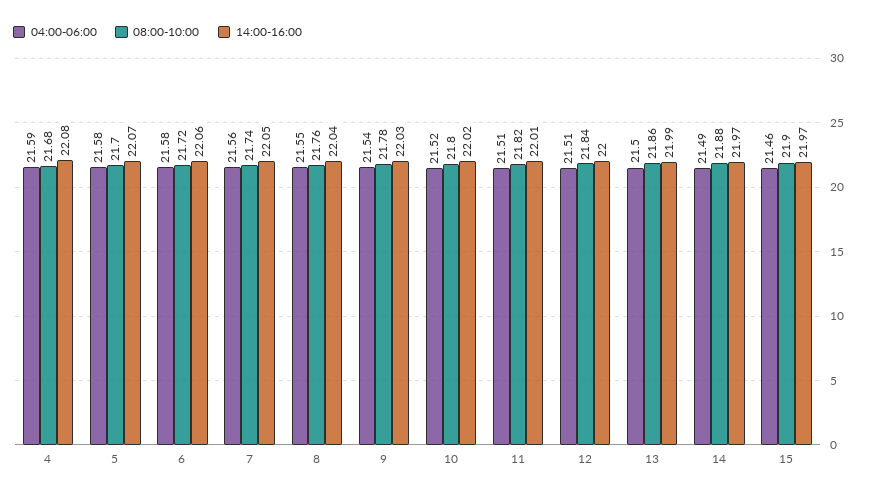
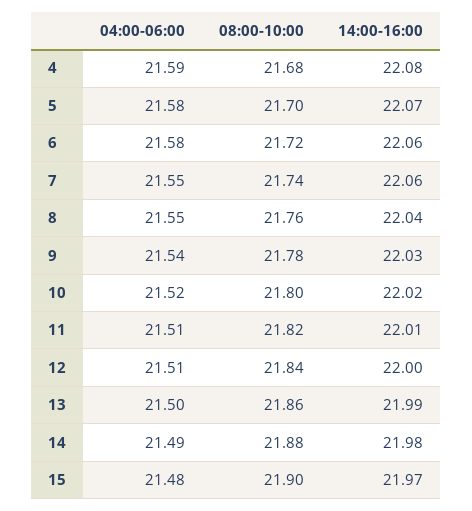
  {
    "04:00-06:00": {
      "4": 21.59,
      "5": 21.58,
      "6": 21.58,
-     "7": 21.56,
+     "7": 21.55,
      "8": 21.55,
      "9": 21.54,
      "10": 21.52,
      "11": 21.51,
      "12": 21.51,
      "13": 21.5,
      "14": 21.49,
-     "15": 21.46
+     "15": 21.48
    },
    "08:00-10:00": {
      "4": 21.68,
      "5": 21.7,
      "6": 21.72,
      "7": 21.74,
      "8": 21.76,
      "9": 21.78,
      "10": 21.8,
      "11": 21.82,
      "12": 21.84,
      "13": 21.86,
      "14": 21.88,
      "15": 21.9
    },
    "14:00-16:00": {
      "4": 22.08,
      "5": 22.07,
      "6": 22.06,
-     "7": 22.05,
+     "7": 22.06,
      "8": 22.04,
      "9": 22.03,
      "10": 22.02,
      "11": 22.01,
      "12": 22,
      "13": 21.99,
-     "14": 21.97,
+     "14": 21.98,
      "15": 21.97
    }
  }

